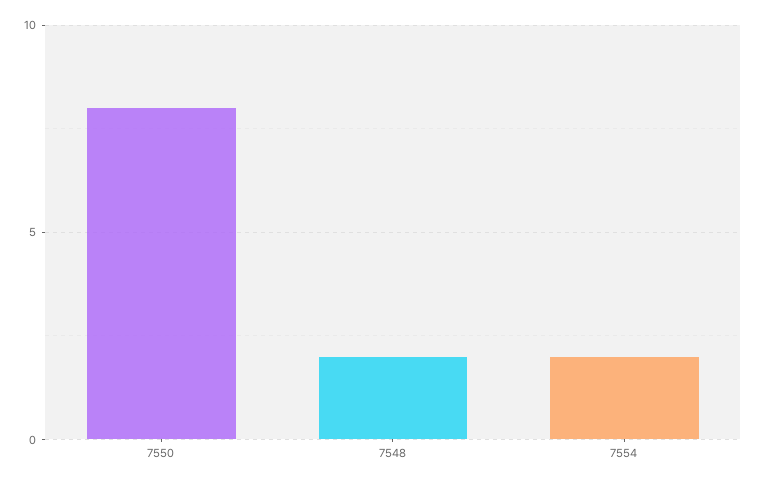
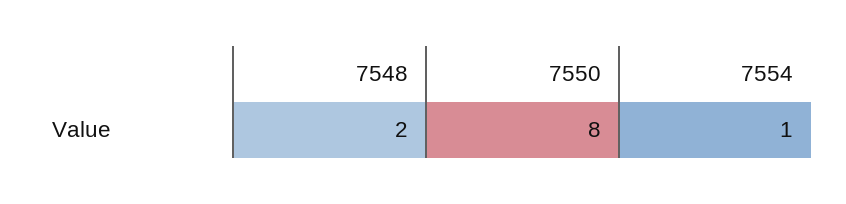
  {
    "7550": 8,
    "7548": 2,
-   "7554": 2
+   "7554": 1
  }

